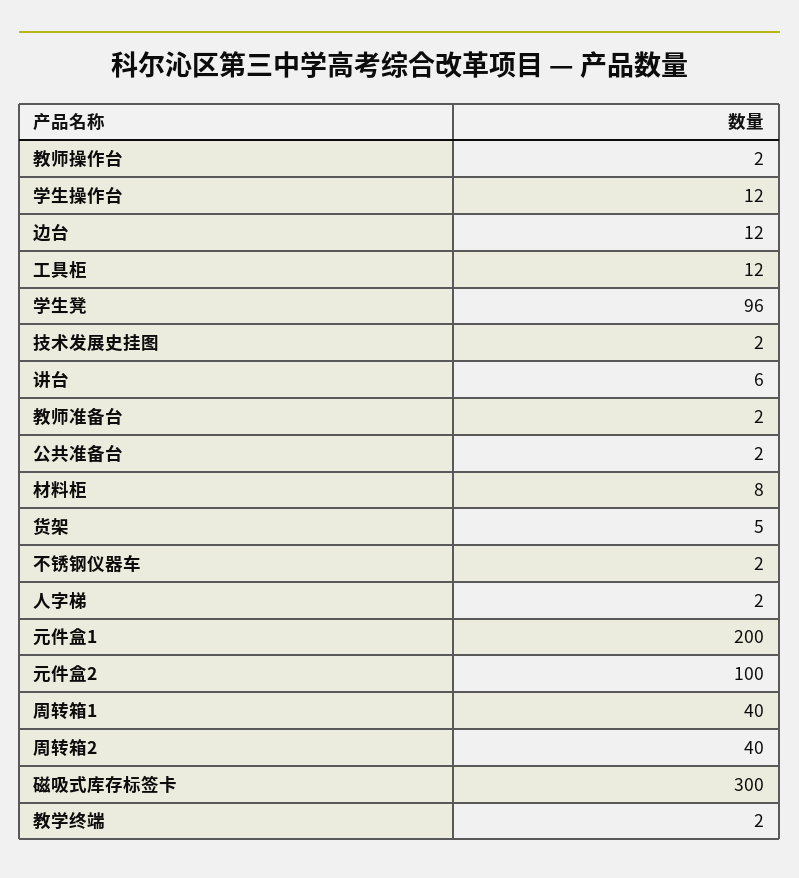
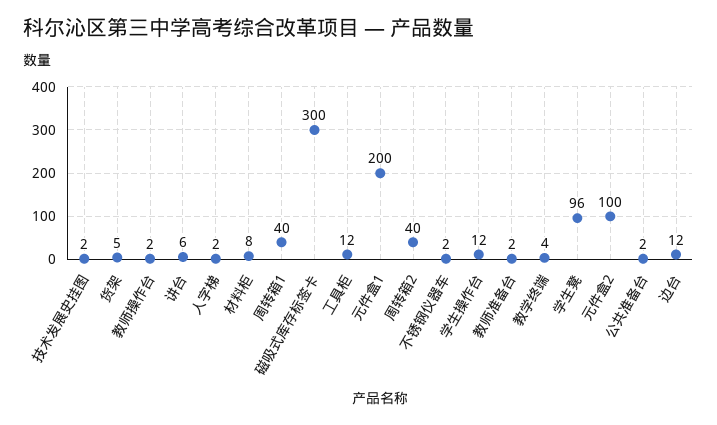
  {
    "教师操作台": 2,
    "学生操作台": 12,
    "边台": 12,
    "工具柜": 12,
    "学生凳": 96,
    "技术发展史挂图": 2,
    "讲台": 6,
    "教师准备台": 2,
    "公共准备台": 2,
    "材料柜": 8,
    "货架": 5,
    "不锈钢仪器车": 2,
    "人字梯": 2,
    "元件盒1": 200,
    "元件盒2": 100,
    "周转箱1": 40,
    "周转箱2": 40,
    "磁吸式库存标签卡": 300,
-   "教学终端": 2
+   "教学终端": 4
  }

